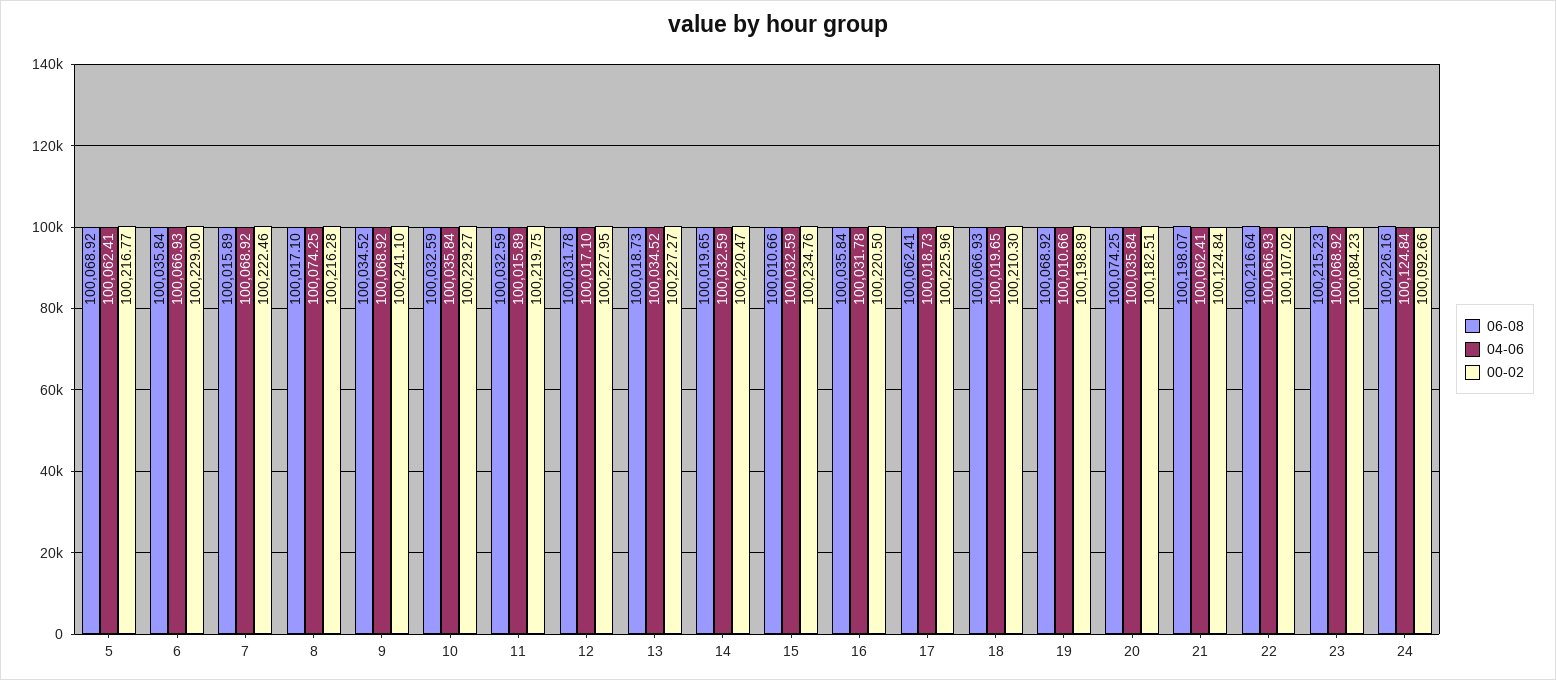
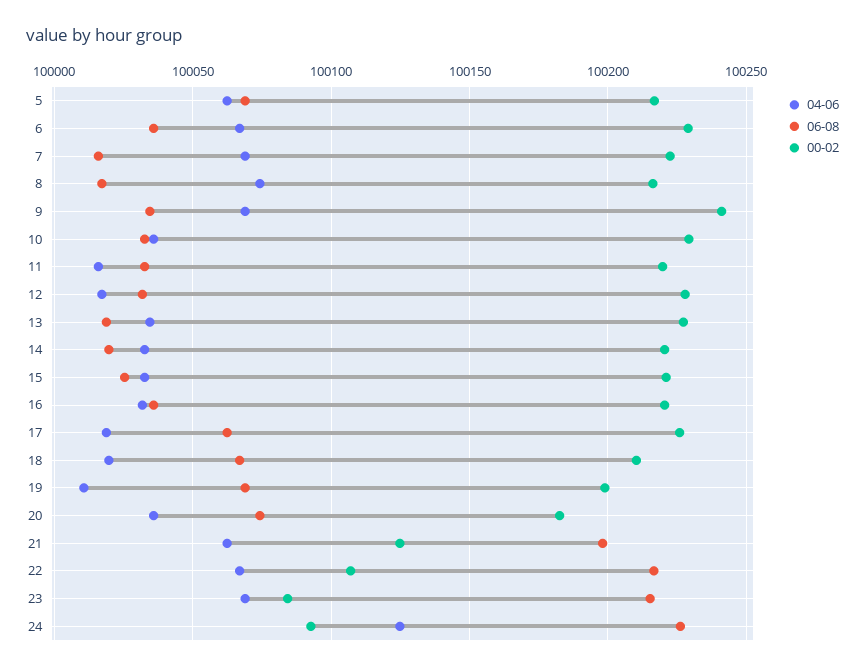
  {
    "06-08": {
      "5": 100068.92,
      "6": 100035.84,
      "7": 100015.89,
      "8": 100017.1,
      "9": 100034.52,
      "10": 100032.59,
      "11": 100032.59,
      "12": 100031.78,
      "13": 100018.73,
      "14": 100019.65,
-     "15": 100010.66,
+     "15": 100025,
      "16": 100035.84,
      "17": 100062.41,
      "18": 100066.93,
      "19": 100068.92,
      "20": 100074.25,
      "21": 100198.07,
      "22": 100216.64,
      "23": 100215.23,
      "24": 100226.16
    },
    "04-06": {
      "5": 100062.41,
      "6": 100066.93,
      "7": 100068.92,
      "8": 100074.25,
      "9": 100068.92,
      "10": 100035.84,
      "11": 100015.89,
      "12": 100017.1,
      "13": 100034.52,
      "14": 100032.59,
      "15": 100032.59,
      "16": 100031.78,
      "17": 100018.73,
      "18": 100019.65,
      "19": 100010.66,
      "20": 100035.84,
      "21": 100062.41,
      "22": 100066.93,
      "23": 100068.92,
      "24": 100124.84
    },
    "00-02": {
      "5": 100216.77,
      "6": 100229,
      "7": 100222.46,
      "8": 100216.28,
      "9": 100241.1,
      "10": 100229.27,
      "11": 100219.75,
      "12": 100227.95,
      "13": 100227.27,
      "14": 100220.47,
-     "15": 100234.76,
+     "15": 100220,
      "16": 100220.5,
      "17": 100225.96,
      "18": 100210.3,
      "19": 100198.89,
      "20": 100182.51,
      "21": 100124.84,
      "22": 100107.02,
      "23": 100084.23,
      "24": 100092.66
    }
  }

